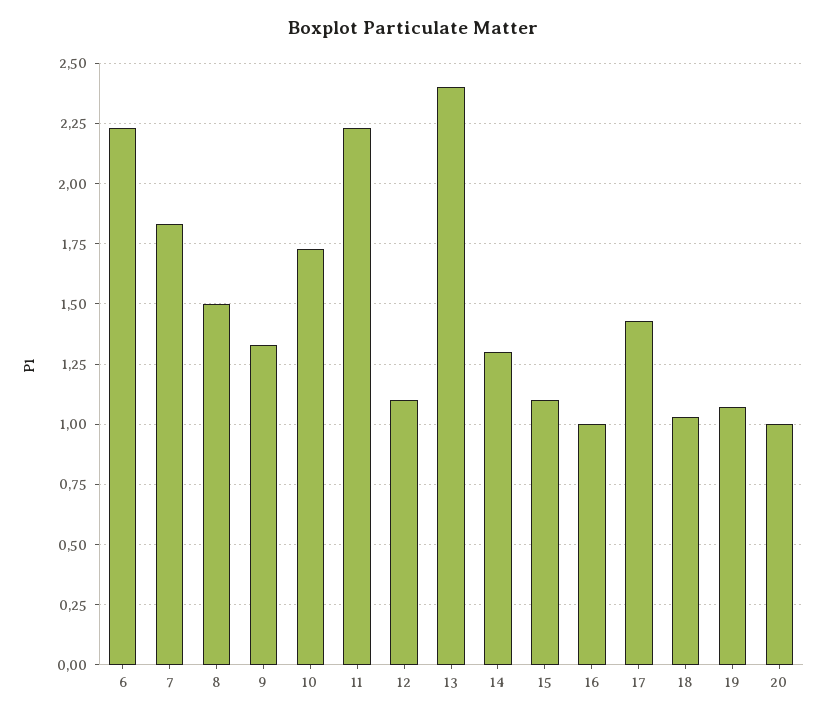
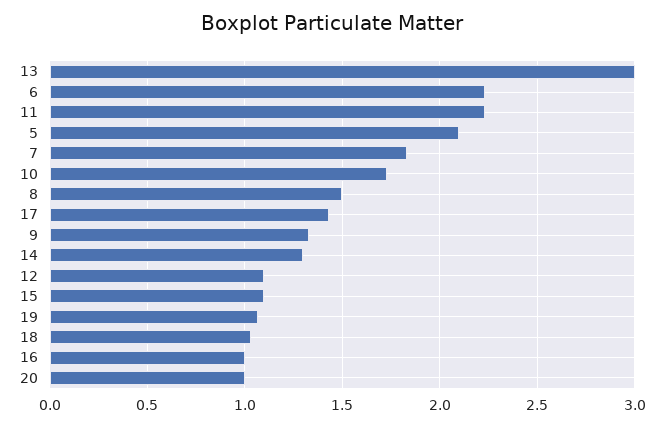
  {
    "6": 2.25,
    "7": 1.85,
    "8": 1.5,
    "9": 1.35,
    "10": 1.75,
    "11": 2.25,
    "12": 1.1,
-   "13": 2.4,
+   "13": 3,
    "14": 1.3,
    "15": 1.1,
    "16": 1,
    "17": 1.45,
    "18": 1.05,
    "19": 1.05,
-   "20": 1
+   "20": 1,
+   "5": 2.1
  }

